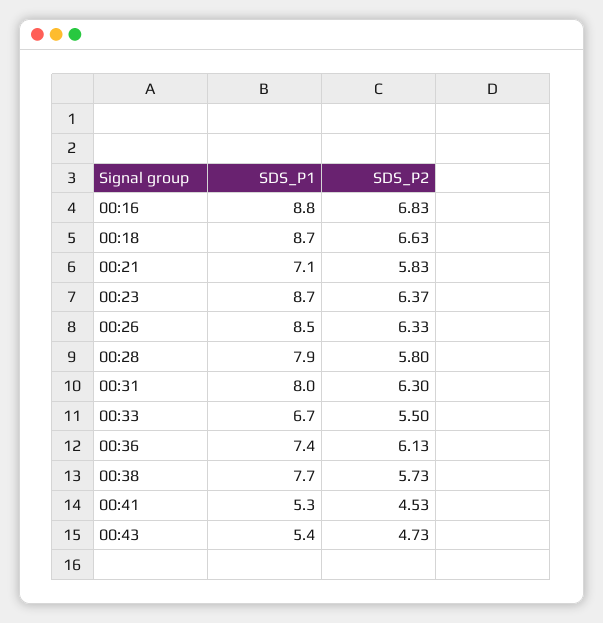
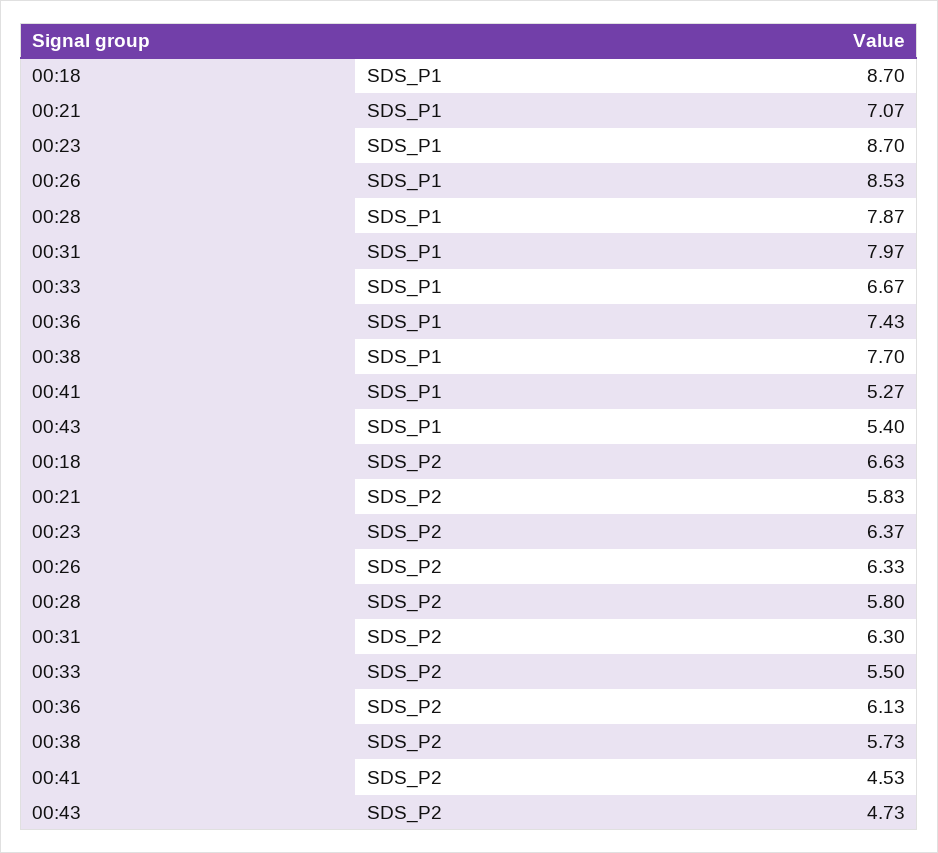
  {
    "SDS_P1": {
-     "00:16": 8.8,
      "00:18": 8.7,
      "00:21": 7.07,
      "00:23": 8.7,
      "00:26": 8.53,
      "00:28": 7.87,
      "00:31": 7.97,
      "00:33": 6.67,
      "00:36": 7.43,
      "00:38": 7.7,
      "00:41": 5.27,
      "00:43": 5.4
    },
    "SDS_P2": {
-     "00:16": 6.83,
      "00:18": 6.63,
      "00:21": 5.83,
      "00:23": 6.37,
      "00:26": 6.33,
      "00:28": 5.8,
      "00:31": 6.3,
      "00:33": 5.5,
      "00:36": 6.13,
      "00:38": 5.73,
      "00:41": 4.53,
      "00:43": 4.73
    }
  }

